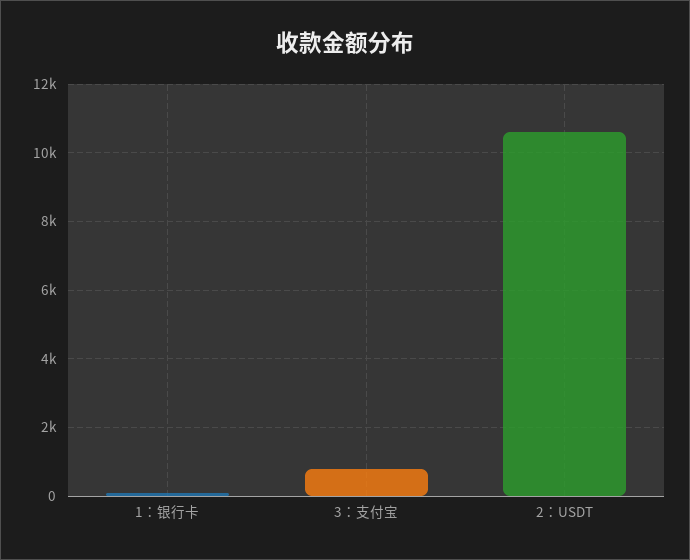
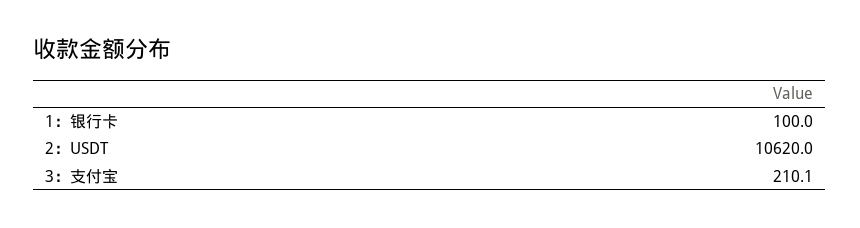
  {
    "1：银行卡": 100,
-   "3：支付宝": 800,
+   "3：支付宝": 210.1,
    "2：USDT": 10620
  }

